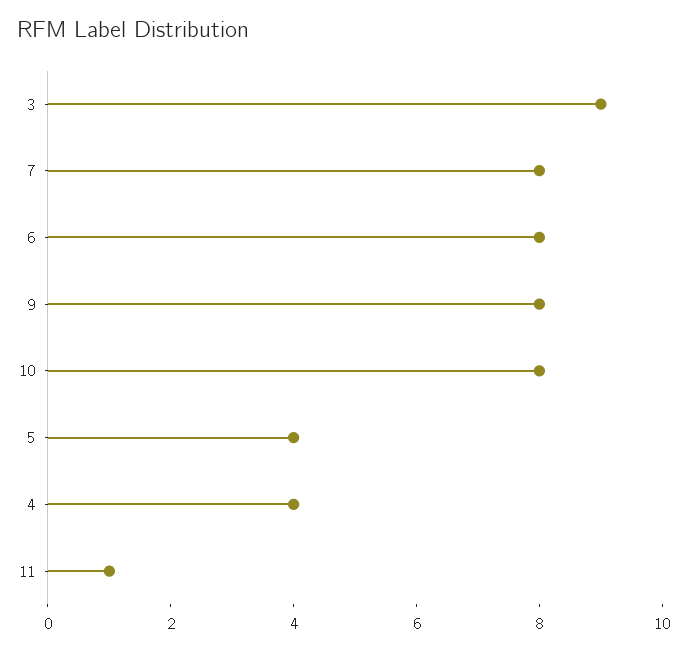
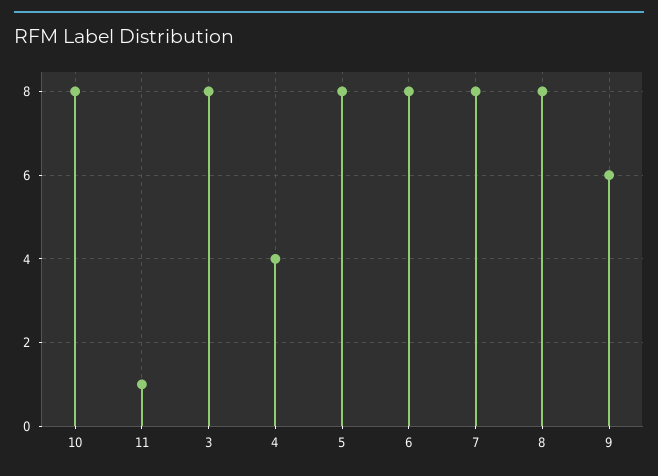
  {
-   "3": 9,
+   "3": 8,
    "7": 8,
    "6": 8,
-   "9": 8,
+   "9": 6,
    "10": 8,
-   "5": 4,
+   "5": 8,
    "4": 4,
-   "11": 1
+   "11": 1,
+   "8": 8
  }

